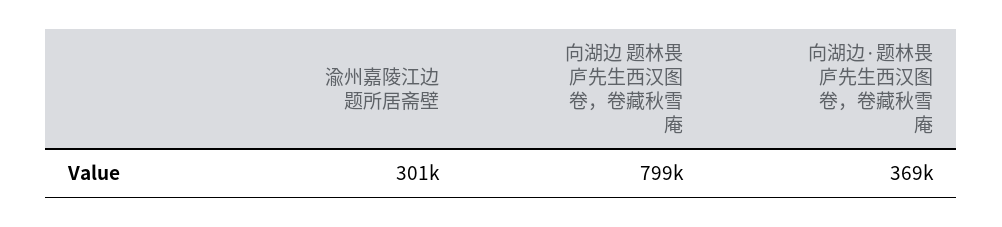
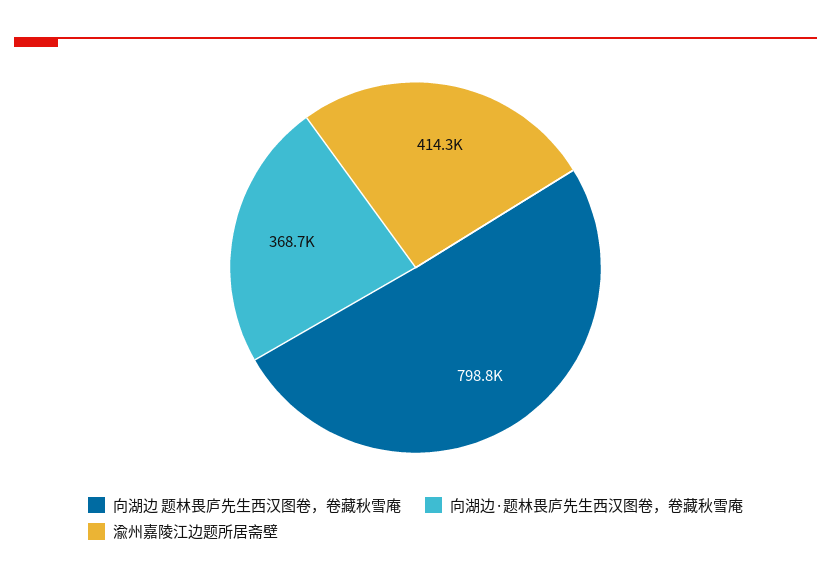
  {
-   "渝州嘉陵江边题所居斋壁": 301000,
+   "渝州嘉陵江边题所居斋壁": 414300,
    "向湖边 题林畏庐先生西汉图卷，卷藏秋雪庵": 798800,
    "向湖边·题林畏庐先生西汉图卷，卷藏秋雪庵": 368700
  }

